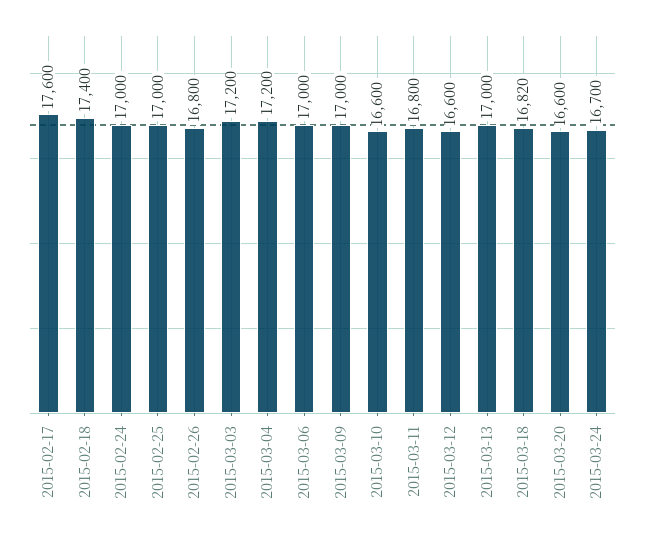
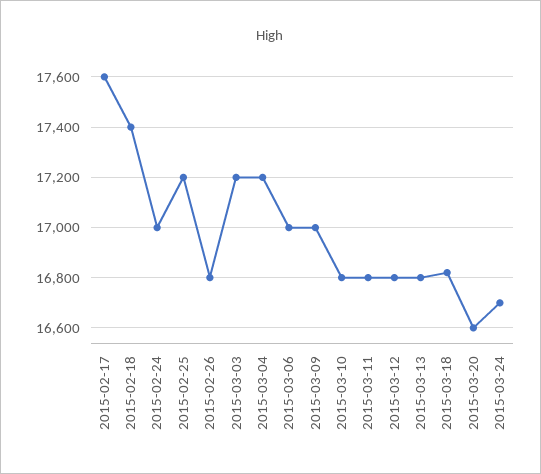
  {
    "2015-02-17": 17600,
    "2015-02-18": 17400,
    "2015-02-24": 17000,
-   "2015-02-25": 17000,
+   "2015-02-25": 17200,
    "2015-02-26": 16800,
    "2015-03-03": 17200,
    "2015-03-04": 17200,
    "2015-03-06": 17000,
    "2015-03-09": 17000,
-   "2015-03-10": 16600,
+   "2015-03-10": 16800,
    "2015-03-11": 16800,
-   "2015-03-12": 16600,
+   "2015-03-12": 16800,
-   "2015-03-13": 17000,
+   "2015-03-13": 16800,
    "2015-03-18": 16820,
    "2015-03-20": 16600,
    "2015-03-24": 16700
  }

